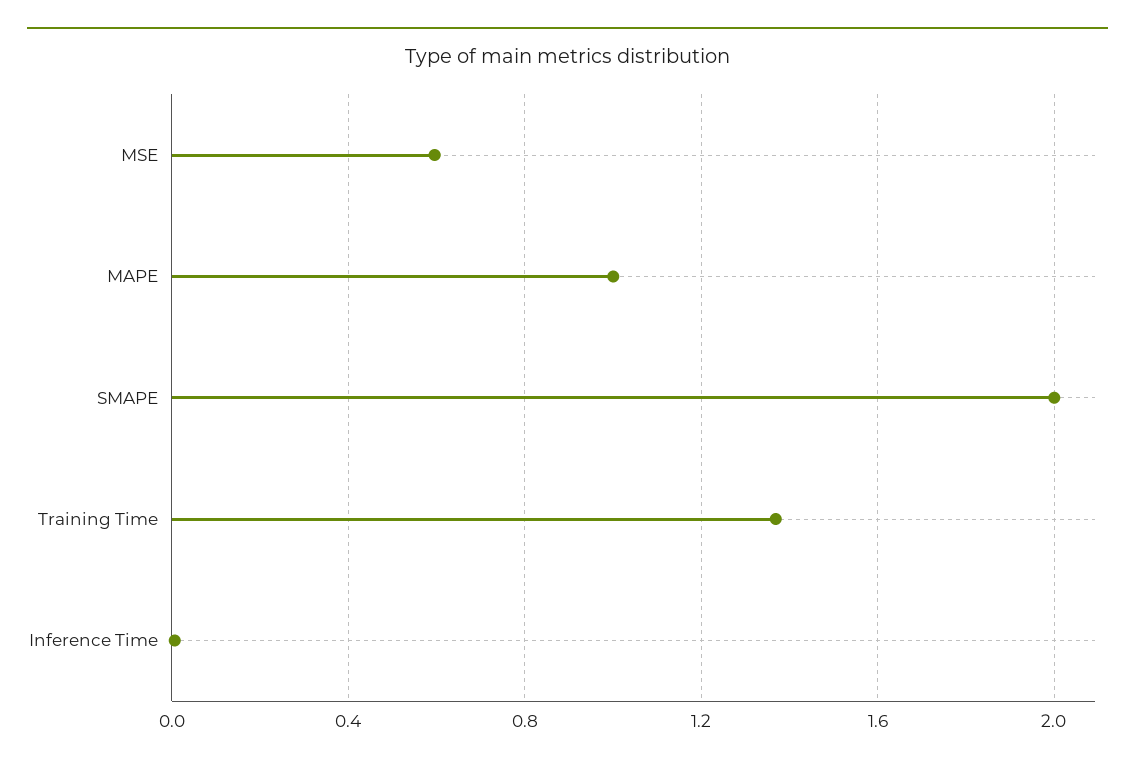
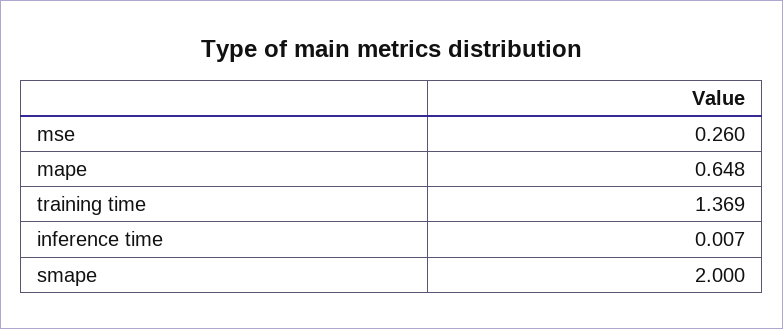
  {
-   "MSE": 0.6,
+   "MSE": 0.26,
-   "MAPE": 1,
+   "MAPE": 0.648,
    "SMAPE": 2,
    "Training Time": 1.369,
    "Inference Time": 0.007
  }

